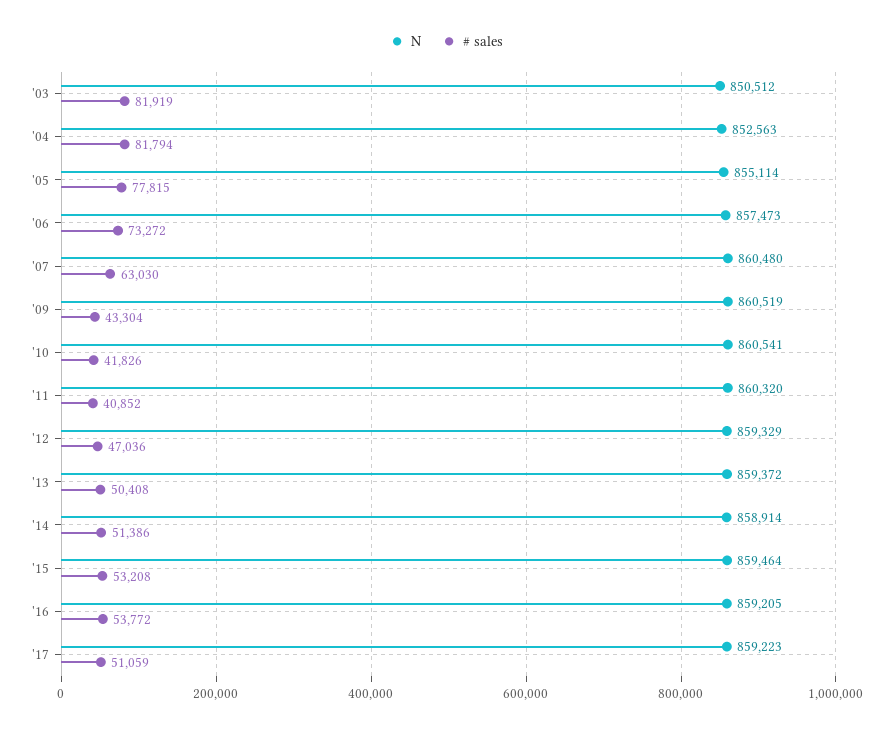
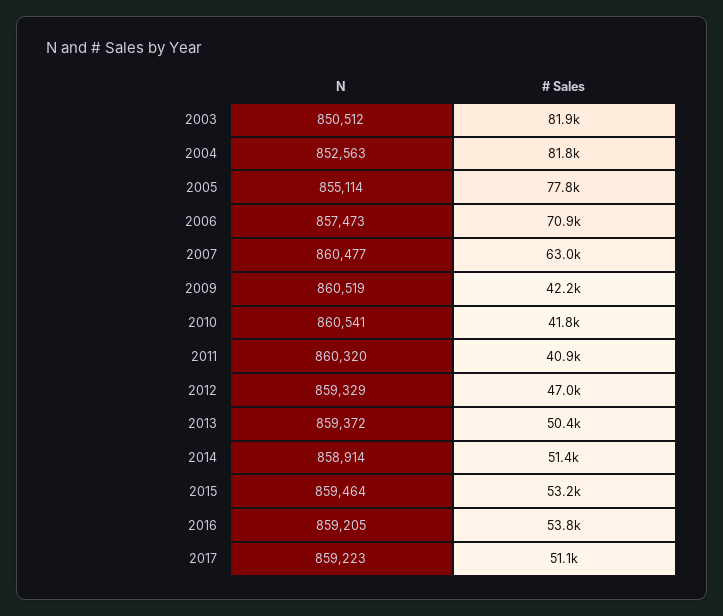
  {
    "N": {
      "'03": 850512,
      "'04": 852563,
      "'05": 855114,
      "'06": 857473,
-     "'07": 860480,
+     "'07": 860477,
      "'09": 860519,
      "'10": 860541,
      "'11": 860320,
      "'12": 859329,
      "'13": 859372,
      "'14": 858914,
      "'15": 859464,
      "'16": 859205,
      "'17": 859223
    },
    "# sales": {
      "'03": 81919,
      "'04": 81794,
      "'05": 77815,
-     "'06": 73272,
+     "'06": 70900,
      "'07": 63030,
-     "'09": 43304,
+     "'09": 42200,
      "'10": 41826,
      "'11": 40852,
      "'12": 47036,
      "'13": 50408,
      "'14": 51386,
      "'15": 53208,
      "'16": 53772,
      "'17": 51059
    }
  }

